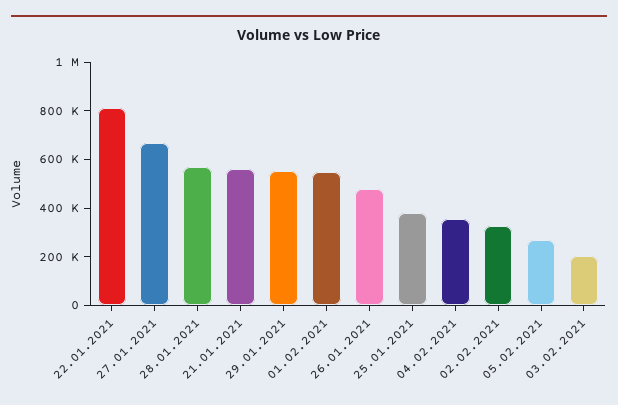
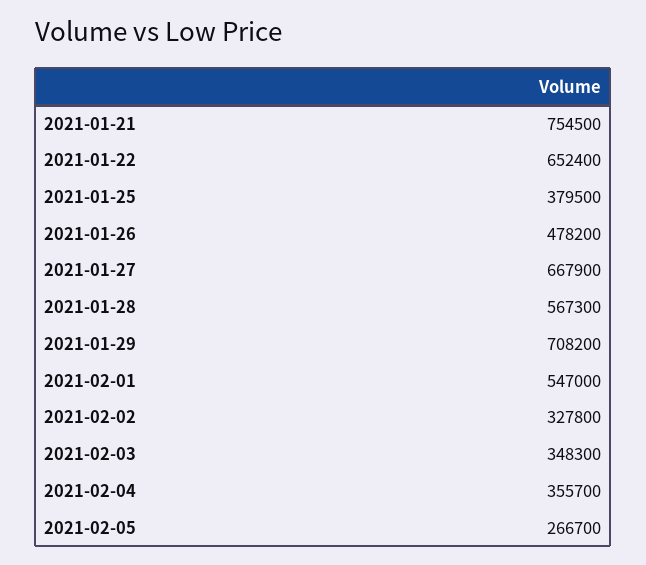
  {
-   "22.01.2021": 800000,
+   "22.01.2021": 652400,
    "27.01.2021": 667900,
    "28.01.2021": 567300,
-   "21.01.2021": 550000,
+   "21.01.2021": 754500,
-   "29.01.2021": 550000,
+   "29.01.2021": 708200,
    "01.02.2021": 547000,
    "26.01.2021": 478200,
    "25.01.2021": 379500,
    "04.02.2021": 355700,
    "02.02.2021": 327800,
    "05.02.2021": 266700,
-   "03.02.2021": 200000
+   "03.02.2021": 348300
  }

